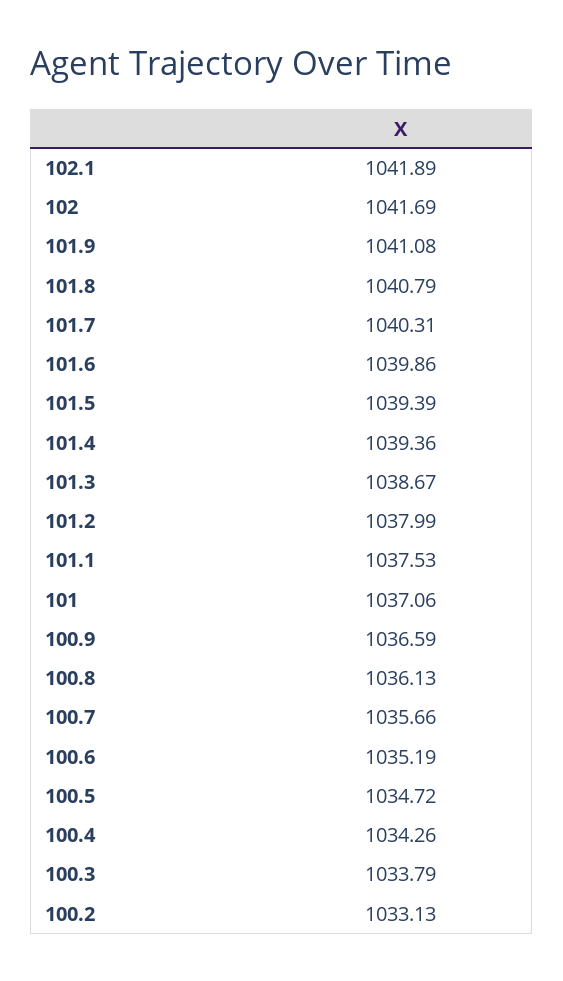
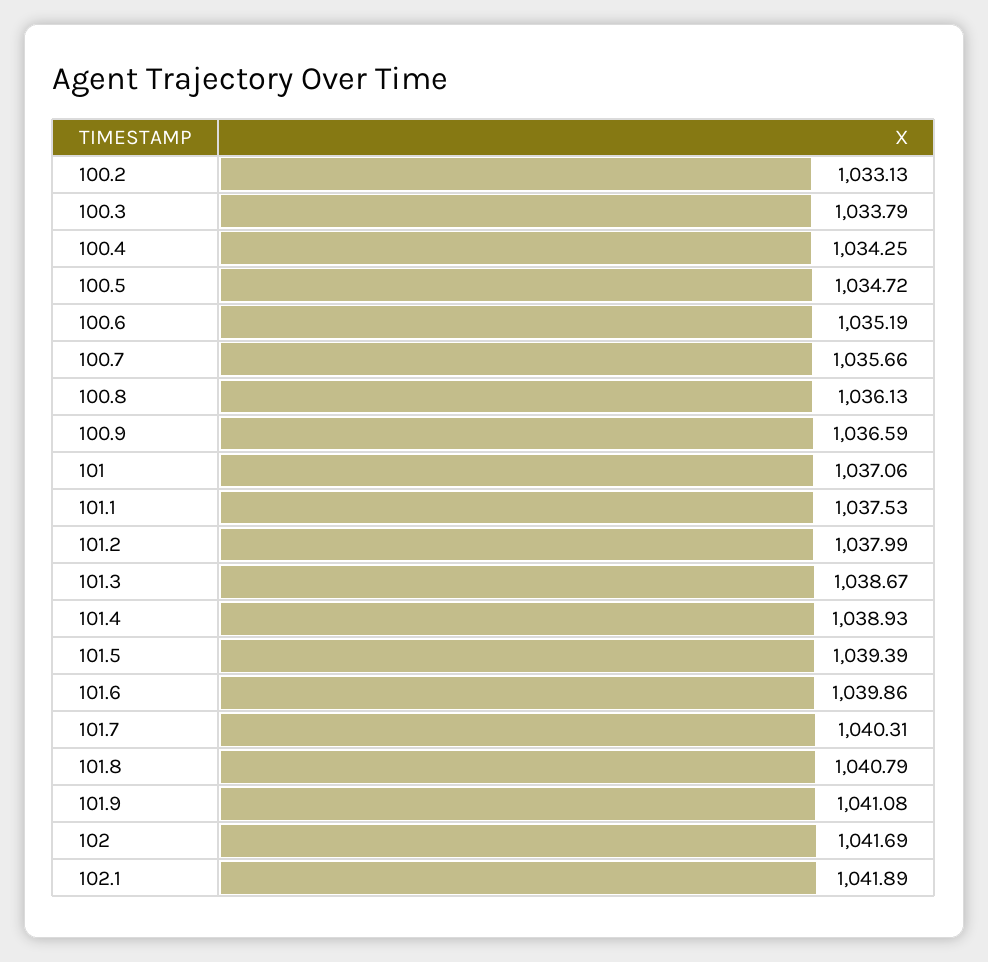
  {
    "102.1": 1041.89,
    "102": 1041.69,
    "101.9": 1041.08,
    "101.8": 1040.79,
    "101.7": 1040.31,
    "101.6": 1039.86,
    "101.5": 1039.39,
-   "101.4": 1039.36,
+   "101.4": 1038.93,
    "101.3": 1038.67,
    "101.2": 1037.99,
    "101.1": 1037.53,
    "101": 1037.06,
    "100.9": 1036.59,
    "100.8": 1036.13,
    "100.7": 1035.66,
    "100.6": 1035.19,
    "100.5": 1034.72,
-   "100.4": 1034.26,
+   "100.4": 1034.25,
    "100.3": 1033.79,
    "100.2": 1033.13
  }

